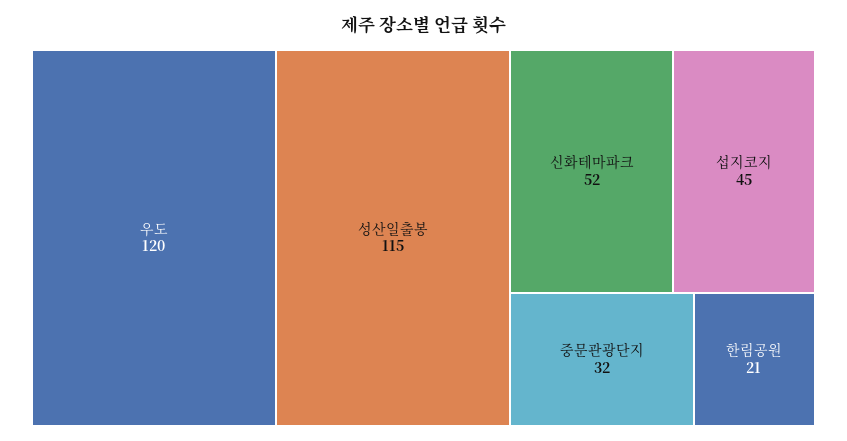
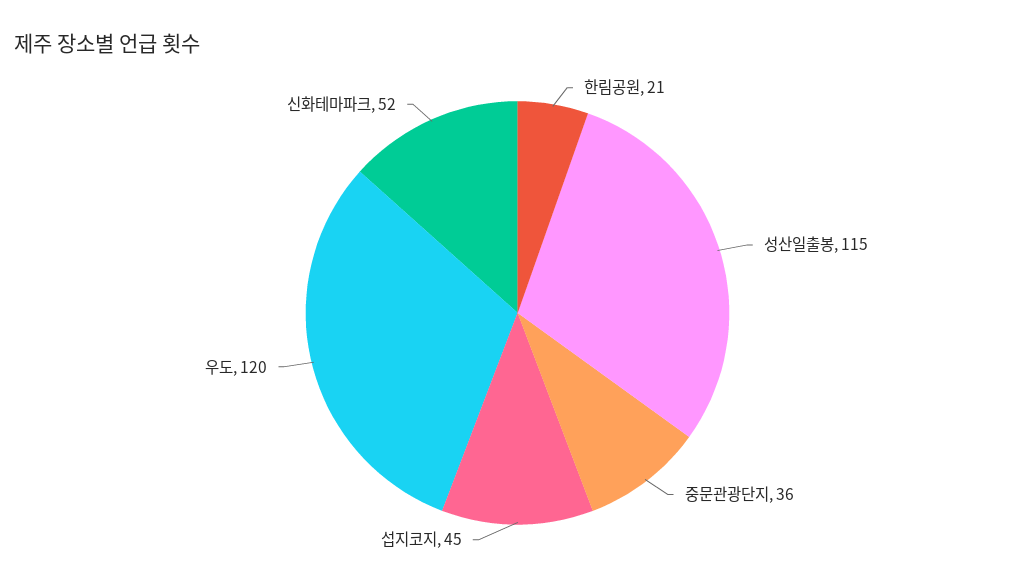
  {
    "우도": 120,
    "성산일출봉": 115,
    "신화테마파크": 52,
    "섭지코지": 45,
-   "중문관광단지": 32,
+   "중문관광단지": 36,
    "한림공원": 21
  }

